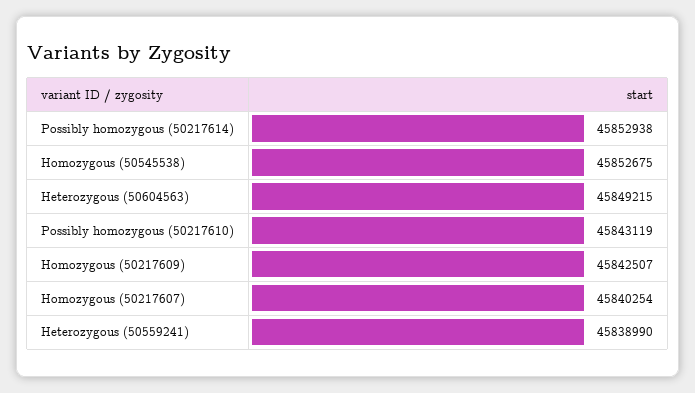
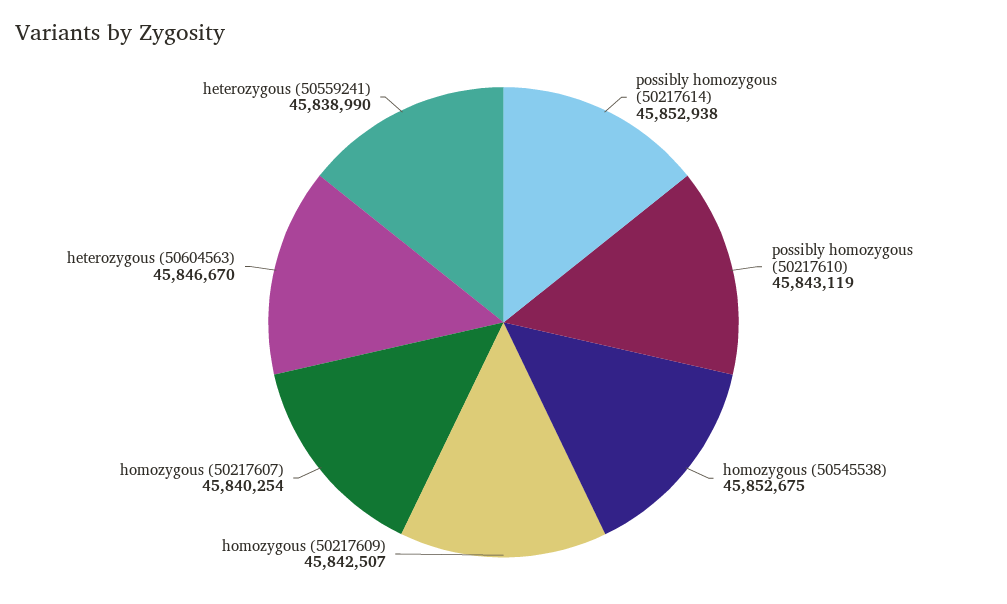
  {
    "Possibly homozygous (50217614)": 45852938,
    "Homozygous (50545538)": 45852675,
-   "Heterozygous (50604563)": 45849215,
+   "Heterozygous (50604563)": 45846670,
    "Possibly homozygous (50217610)": 45843119,
    "Homozygous (50217609)": 45842507,
    "Homozygous (50217607)": 45840254,
    "Heterozygous (50559241)": 45838990
  }

